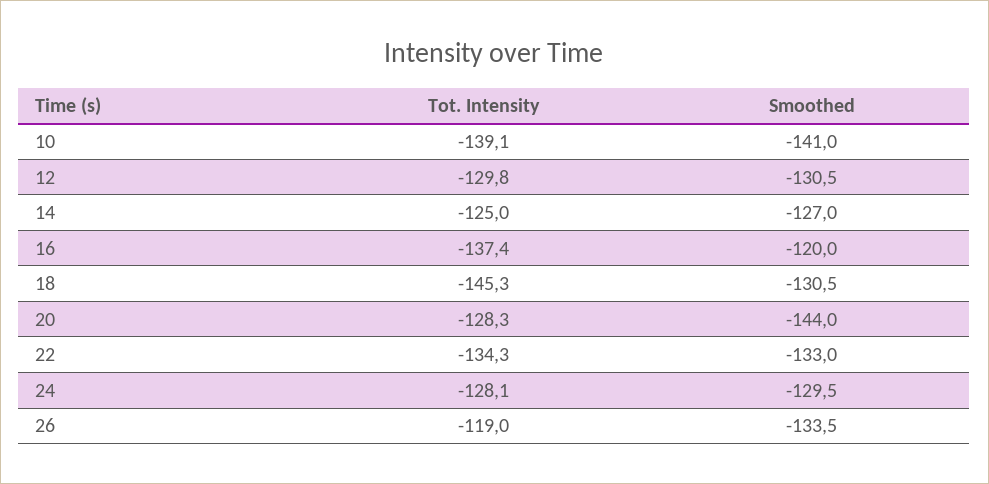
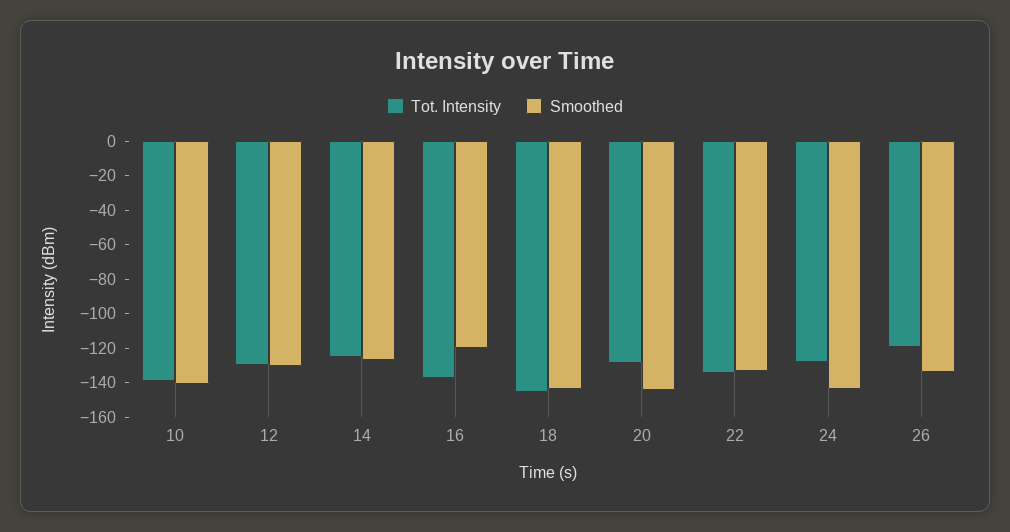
  {
    "Tot. Intensity": {
      "10": -139.1,
      "12": -129.8,
      "14": -125,
      "16": -137.4,
      "18": -145.3,
      "20": -128.3,
      "22": -134.3,
      "24": -128.1,
      "26": -119
    },
    "Smoothed": {
      "10": -141,
      "12": -130.5,
      "14": -127,
      "16": -120,
-     "18": -130.5,
+     "18": -145,
      "20": -144,
      "22": -133,
-     "24": -129.5,
+     "24": -145,
      "26": -133.5
    }
  }

